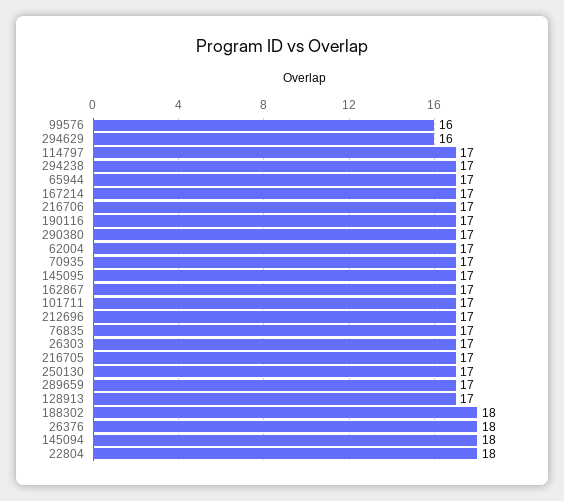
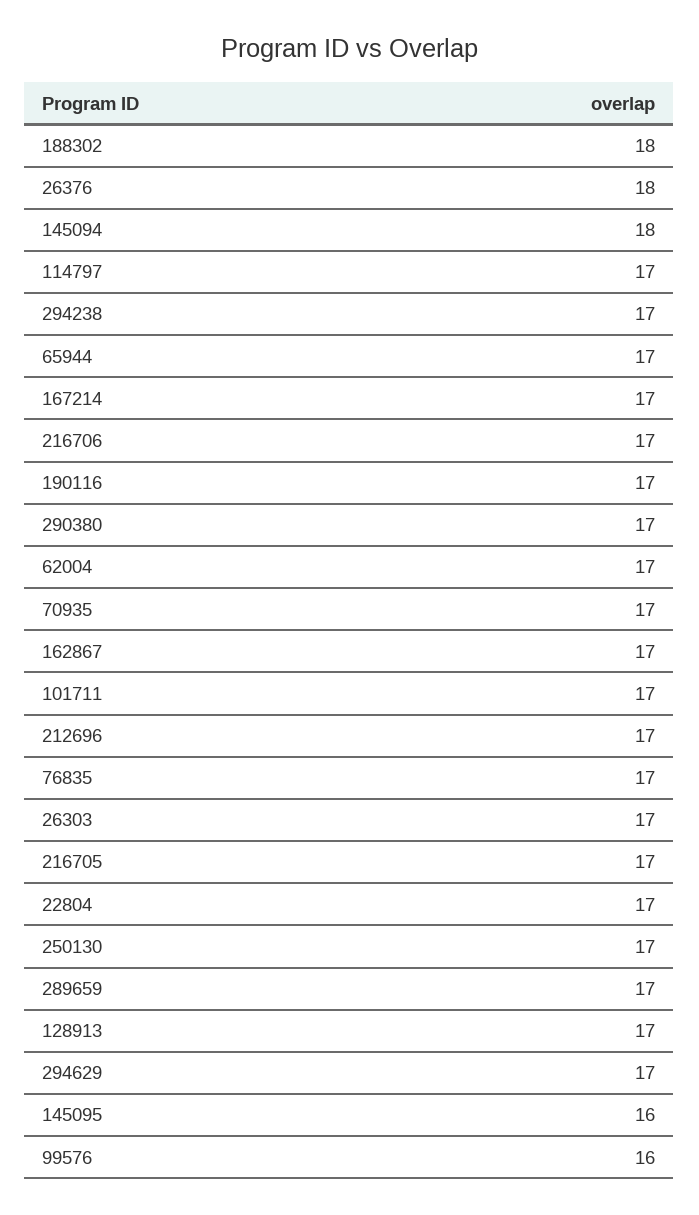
  {
    "99576": 16,
-   "294629": 16,
+   "294629": 17,
    "114797": 17,
    "294238": 17,
    "65944": 17,
    "167214": 17,
    "216706": 17,
    "190116": 17,
    "290380": 17,
    "62004": 17,
    "70935": 17,
-   "145095": 17,
+   "145095": 16,
    "162867": 17,
    "101711": 17,
    "212696": 17,
    "76835": 17,
    "26303": 17,
    "216705": 17,
    "250130": 17,
    "289659": 17,
    "128913": 17,
    "188302": 18,
    "26376": 18,
    "145094": 18,
-   "22804": 18
+   "22804": 17
  }

